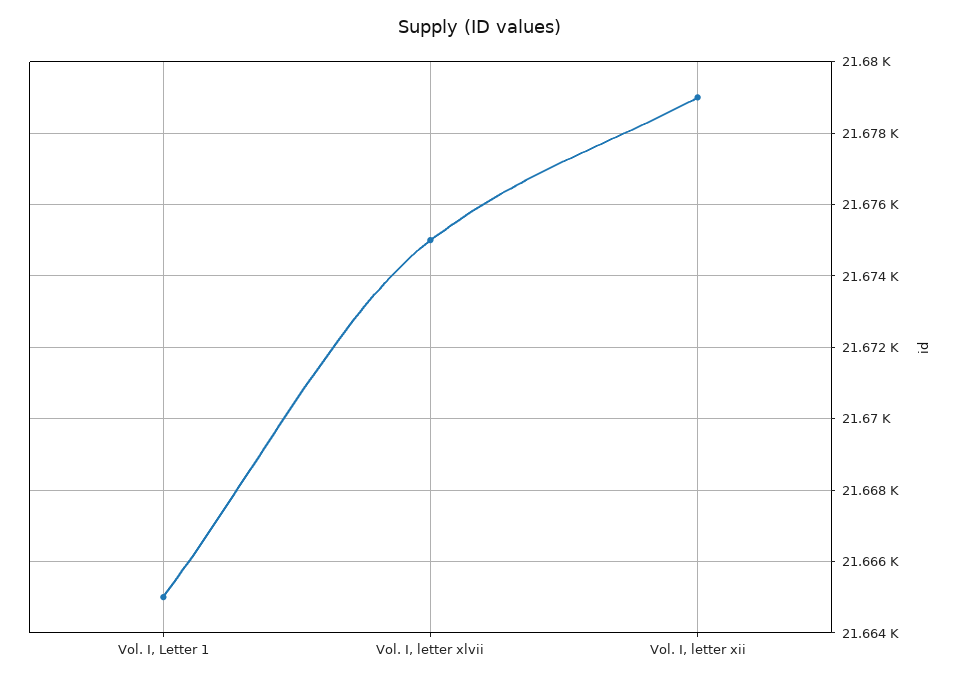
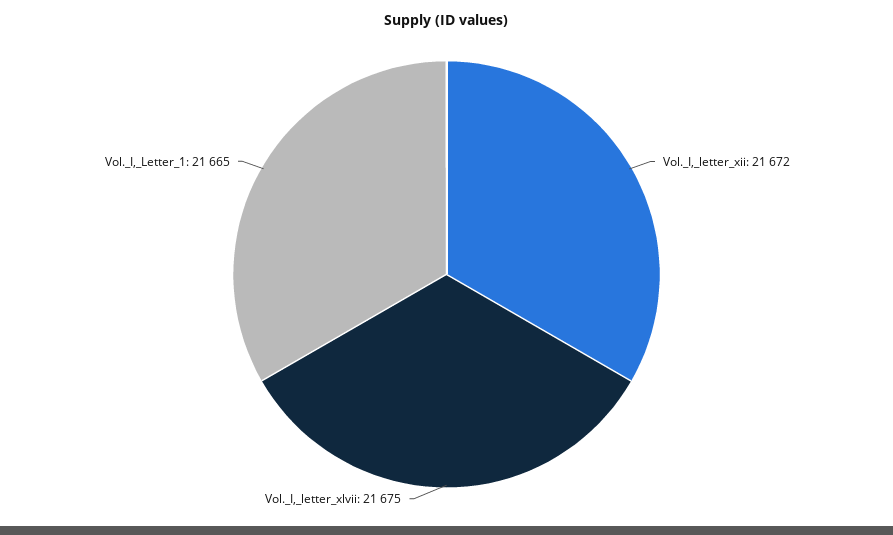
  {
    "Vol. I, Letter 1": 21665,
    "Vol. I, letter xlvii": 21675,
-   "Vol. I, letter xii": 21679
+   "Vol. I, letter xii": 21672
  }

